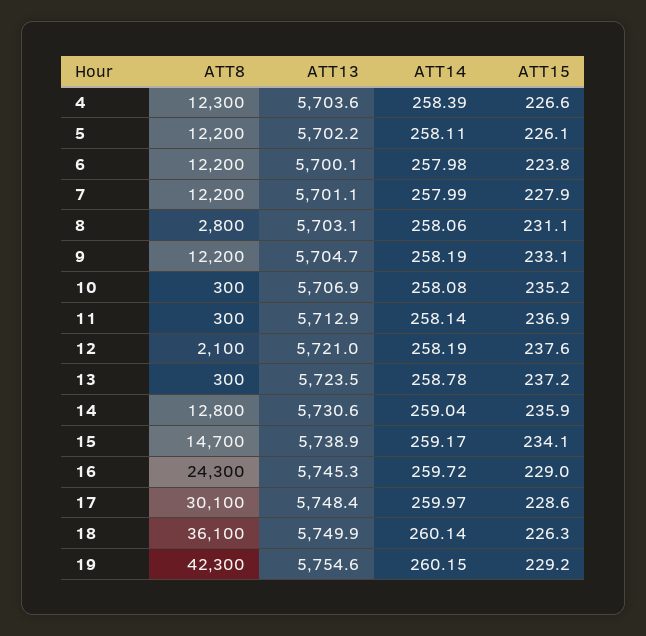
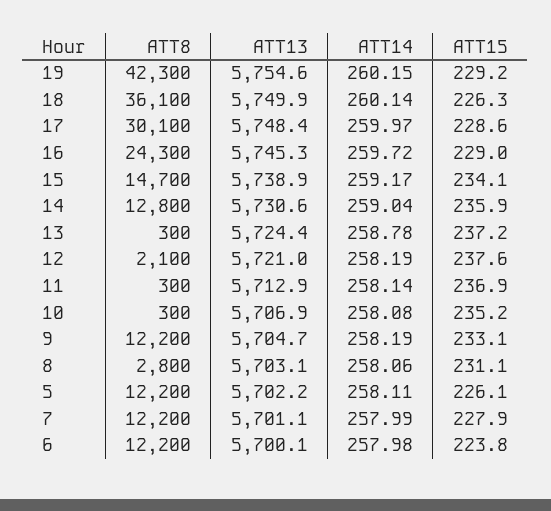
  {
    "ATT8": {
-     "4": 12300,
      "5": 12200,
      "6": 12200,
      "7": 12200,
      "8": 2800,
      "9": 12200,
      "10": 300,
      "11": 300,
      "12": 2100,
      "13": 300,
      "14": 12800,
      "15": 14700,
      "16": 24300,
      "17": 30100,
      "18": 36100,
      "19": 42300
    },
    "ATT13": {
-     "4": 5703.6,
      "5": 5702.2,
      "6": 5700.1,
      "7": 5701.1,
      "8": 5703.1,
      "9": 5704.7,
      "10": 5706.9,
      "11": 5712.9,
      "12": 5721,
-     "13": 5723.5,
+     "13": 5724.4,
      "14": 5730.6,
      "15": 5738.9,
      "16": 5745.3,
      "17": 5748.4,
      "18": 5749.9,
      "19": 5754.6
    },
    "ATT14": {
-     "4": 258.39,
      "5": 258.11,
      "6": 257.98,
      "7": 257.99,
      "8": 258.06,
      "9": 258.19,
      "10": 258.08,
      "11": 258.14,
      "12": 258.19,
      "13": 258.78,
      "14": 259.04,
      "15": 259.17,
      "16": 259.72,
      "17": 259.97,
      "18": 260.14,
      "19": 260.15
    },
    "ATT15": {
-     "4": 226.6,
      "5": 226.1,
      "6": 223.8,
      "7": 227.9,
      "8": 231.1,
      "9": 233.1,
      "10": 235.2,
      "11": 236.9,
      "12": 237.6,
      "13": 237.2,
      "14": 235.9,
      "15": 234.1,
      "16": 229,
      "17": 228.6,
      "18": 226.3,
      "19": 229.2
    }
  }

